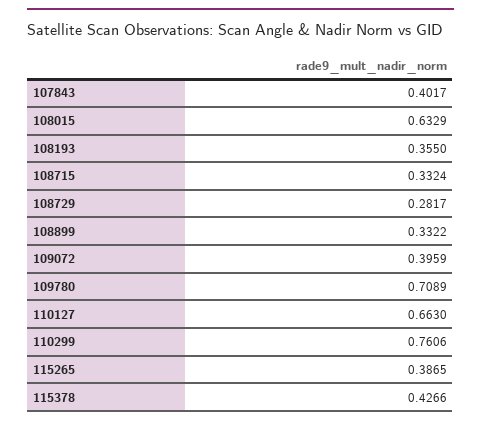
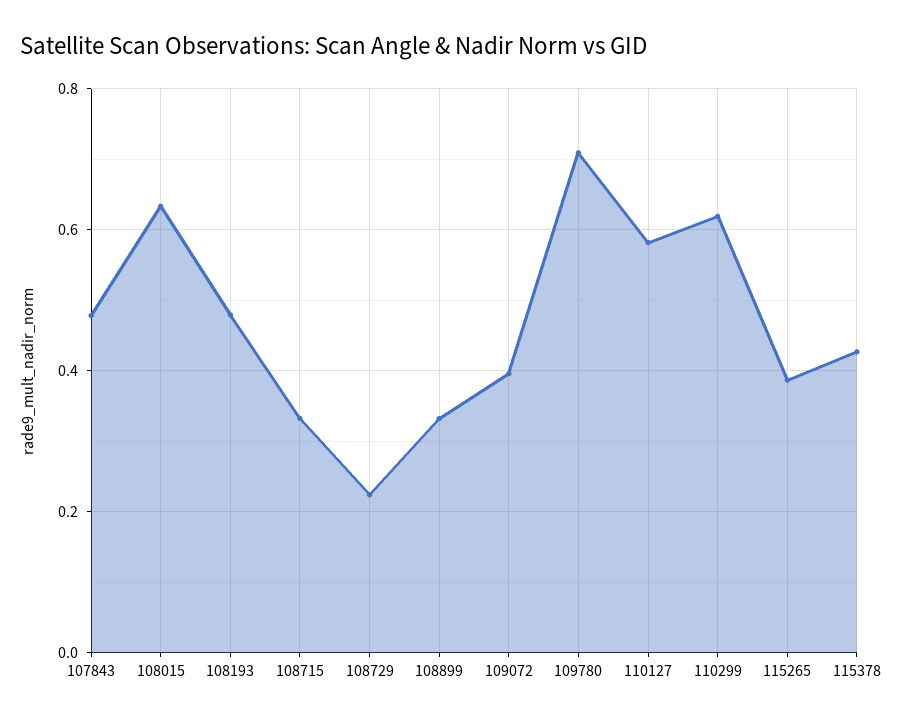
  {
-   "107843": 0.4017,
+   "107843": 0.48,
    "108015": 0.6329,
-   "108193": 0.355,
+   "108193": 0.48,
    "108715": 0.3324,
-   "108729": 0.2817,
+   "108729": 0.22,
    "108899": 0.3322,
    "109072": 0.3959,
    "109780": 0.7089,
-   "110127": 0.663,
+   "110127": 0.58,
-   "110299": 0.7606,
+   "110299": 0.62,
    "115265": 0.3865,
    "115378": 0.4266
  }

